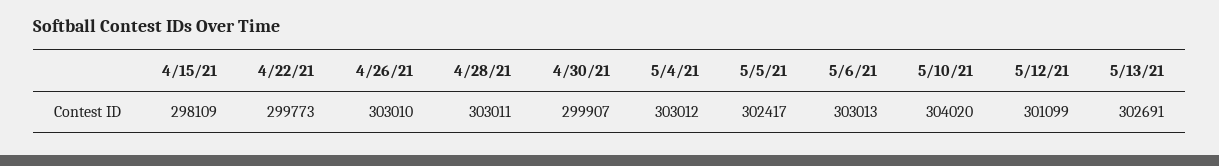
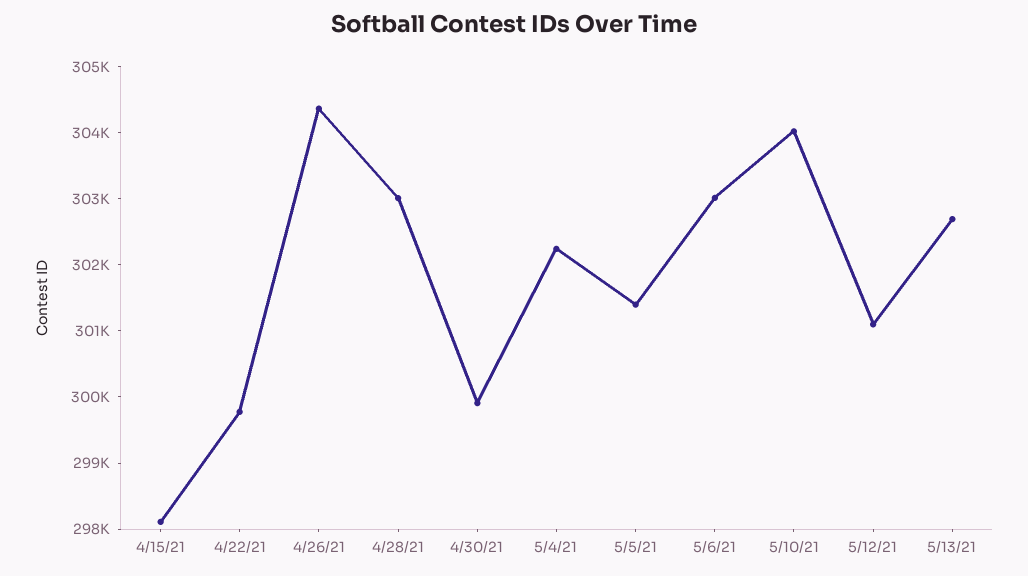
  {
    "4/15/21": 298109,
    "4/22/21": 299773,
-   "4/26/21": 303010,
+   "4/26/21": 304400,
    "4/28/21": 303011,
    "4/30/21": 299907,
-   "5/4/21": 303012,
+   "5/4/21": 302200,
-   "5/5/21": 302417,
+   "5/5/21": 301400,
    "5/6/21": 303013,
    "5/10/21": 304020,
    "5/12/21": 301099,
    "5/13/21": 302691
  }

